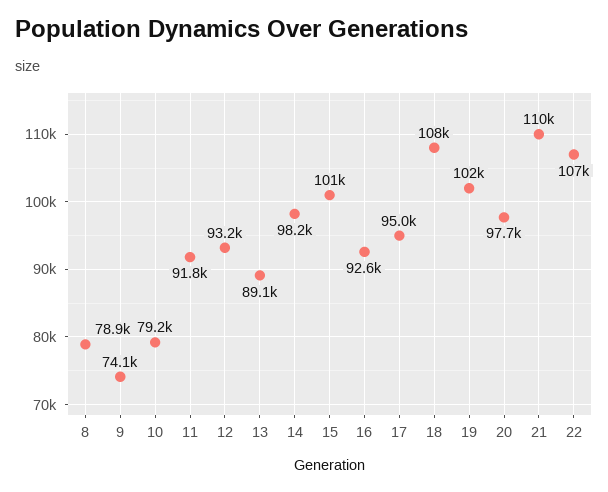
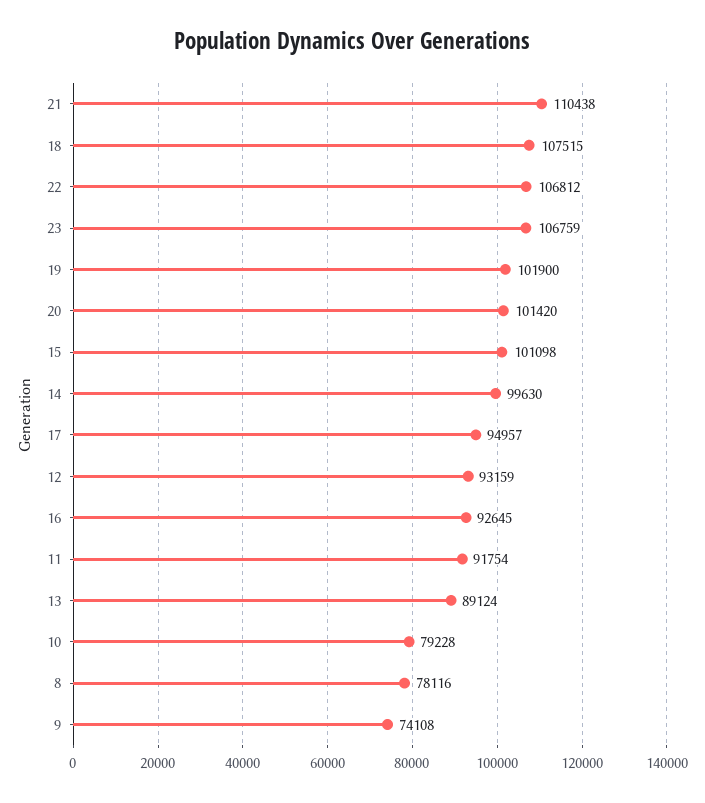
  {
-   "8": 78900,
+   "8": 78116,
    "9": 74108,
    "10": 79228,
    "11": 91754,
    "12": 93159,
    "13": 89124,
-   "14": 98200,
+   "14": 99630,
    "15": 101098,
    "16": 92645,
    "17": 94957,
    "18": 107515,
    "19": 101900,
-   "20": 97700,
+   "20": 101420,
    "21": 110438,
-   "22": 106812
+   "22": 106812,
+   "23": 106759
  }

